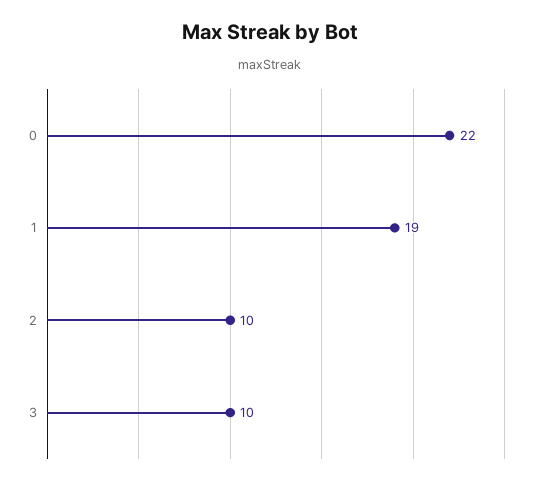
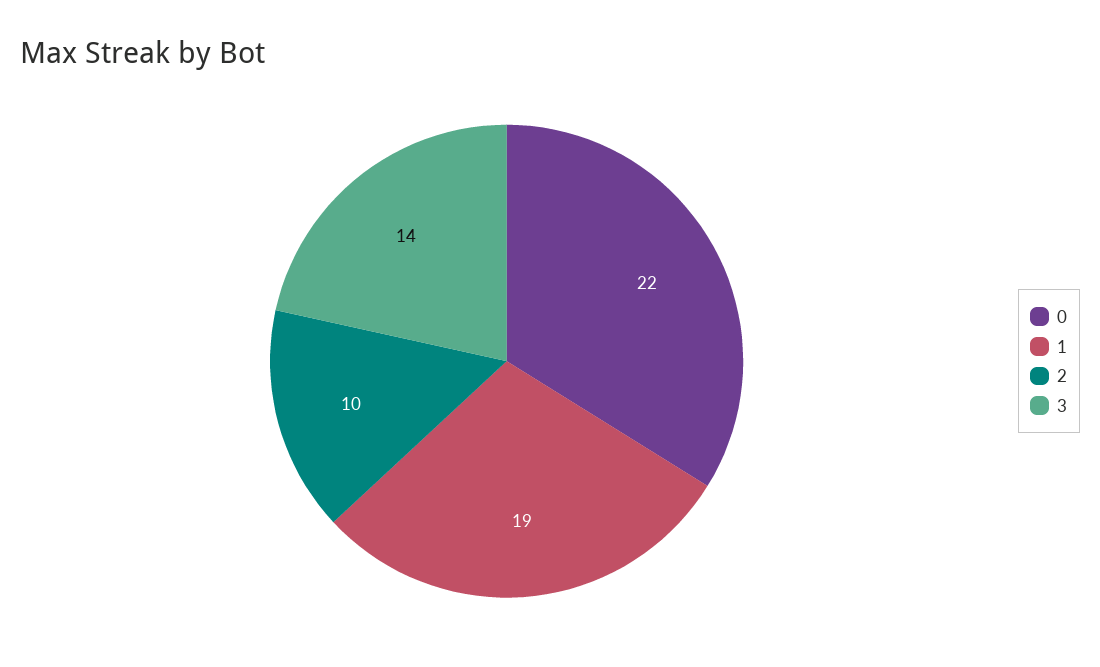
  {
    "0": 22,
    "1": 19,
    "2": 10,
-   "3": 10
+   "3": 14
  }

